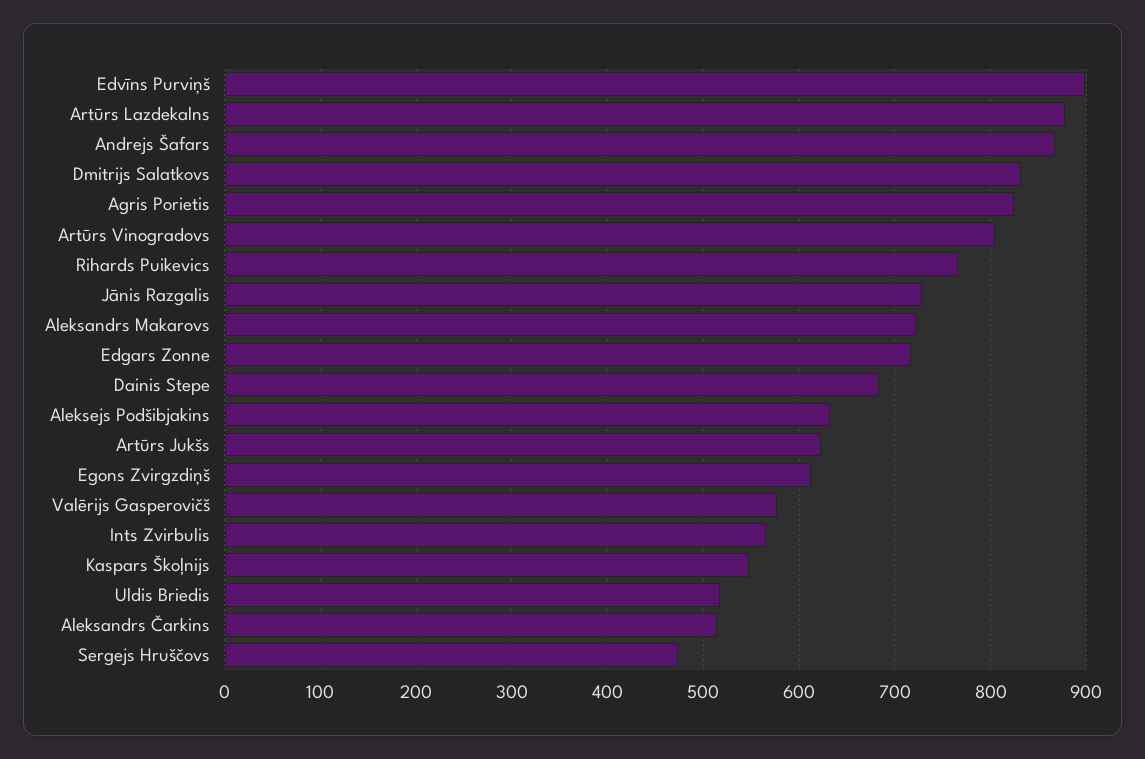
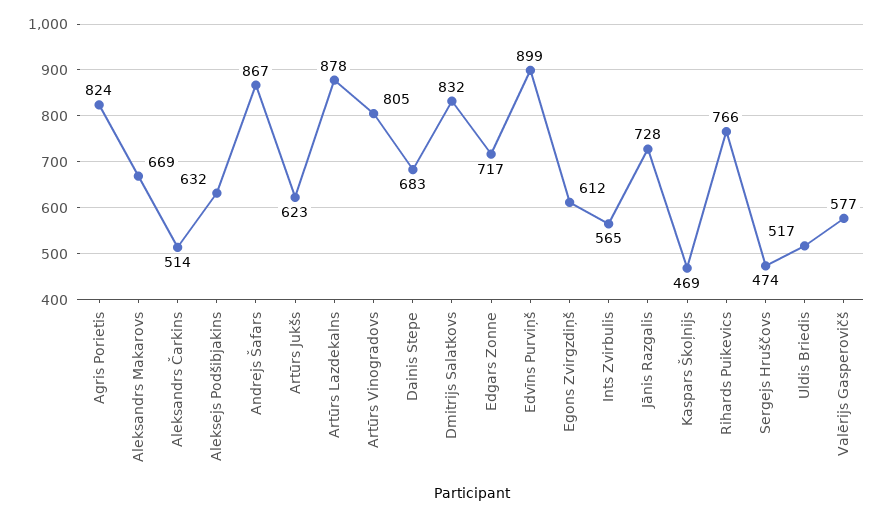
  {
    "Edvīns Purviņš": 899,
    "Artūrs Lazdekalns": 878,
    "Andrejs Šafars": 867,
    "Dmitrijs Salatkovs": 832,
    "Agris Porietis": 824,
    "Artūrs Vinogradovs": 805,
    "Rihards Puikevics": 766,
    "Jānis Razgalis": 728,
-   "Aleksandrs Makarovs": 720,
+   "Aleksandrs Makarovs": 669,
    "Edgars Zonne": 717,
    "Dainis Stepe": 683,
    "Aleksejs Podšibjakins": 632,
    "Artūrs Jukšs": 623,
    "Egons Zvirgzdiņš": 612,
    "Valērijs Gasperovičš": 577,
    "Ints Zvirbulis": 565,
-   "Kaspars Škoļnijs": 550,
+   "Kaspars Škoļnijs": 469,
    "Uldis Briedis": 517,
    "Aleksandrs Čarkins": 514,
    "Sergejs Hruščovs": 474
  }

